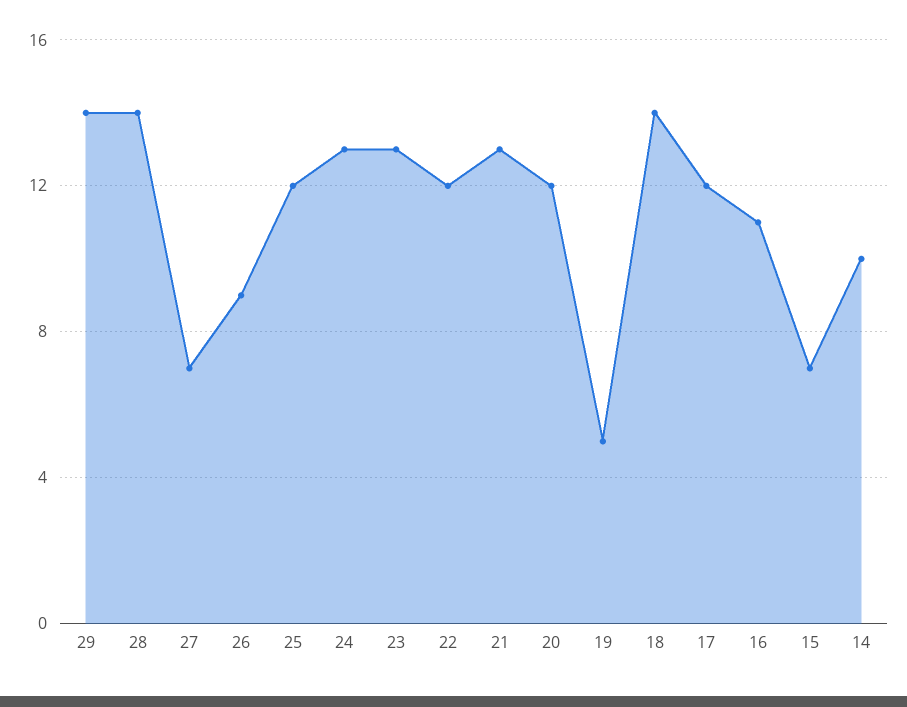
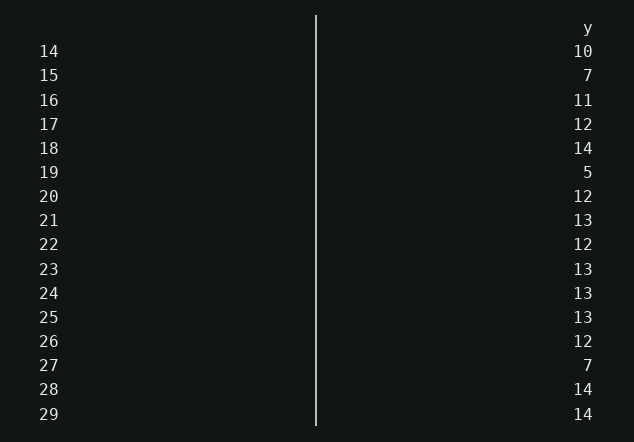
  {
    "29": 14,
    "28": 14,
    "27": 7,
-   "26": 9,
+   "26": 12,
-   "25": 12,
+   "25": 13,
    "24": 13,
    "23": 13,
    "22": 12,
    "21": 13,
    "20": 12,
    "19": 5,
    "18": 14,
    "17": 12,
    "16": 11,
    "15": 7,
    "14": 10
  }

